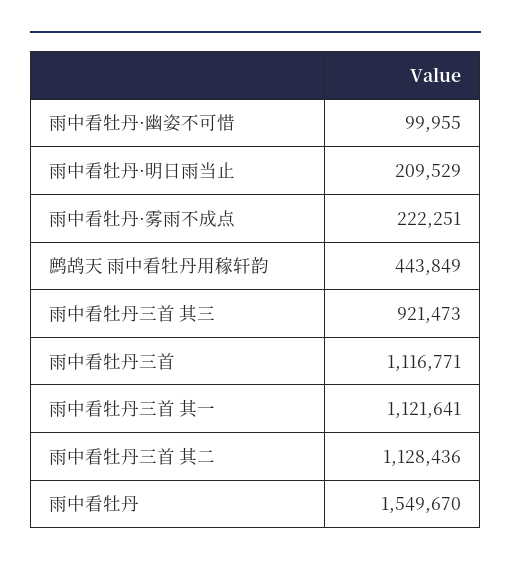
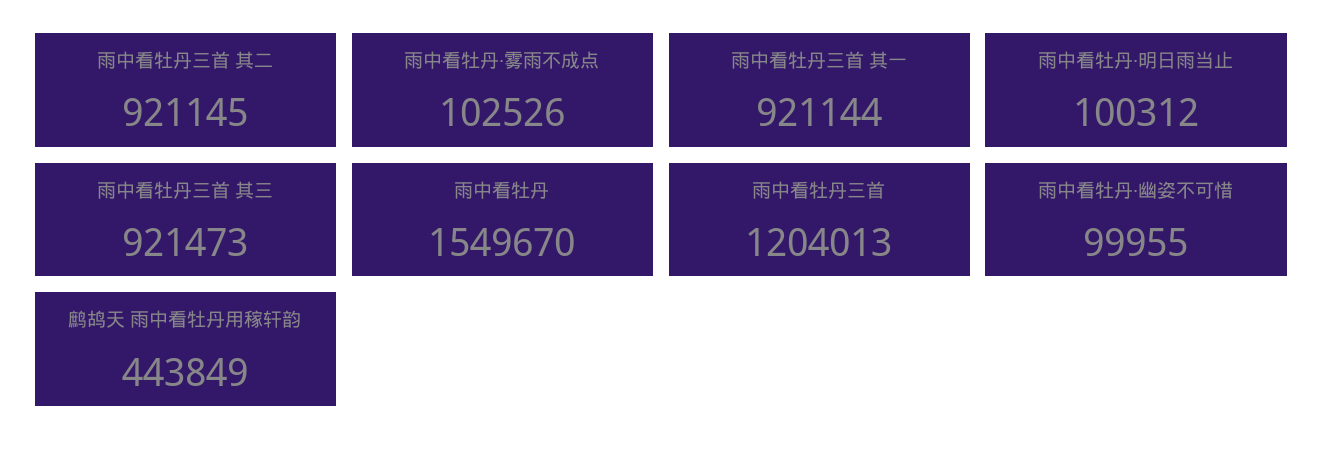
  {
    "雨中看牡丹·幽姿不可惜": 99955,
-   "雨中看牡丹·明日雨当止": 209529,
+   "雨中看牡丹·明日雨当止": 100312,
-   "雨中看牡丹·雾雨不成点": 222251,
+   "雨中看牡丹·雾雨不成点": 102526,
    "鹧鸪天 雨中看牡丹用稼轩韵": 443849,
    "雨中看牡丹三首 其三": 921473,
-   "雨中看牡丹三首": 1116771,
+   "雨中看牡丹三首": 1204013,
-   "雨中看牡丹三首 其一": 1121641,
+   "雨中看牡丹三首 其一": 921144,
-   "雨中看牡丹三首 其二": 1128436,
+   "雨中看牡丹三首 其二": 921145,
    "雨中看牡丹": 1549670
  }

